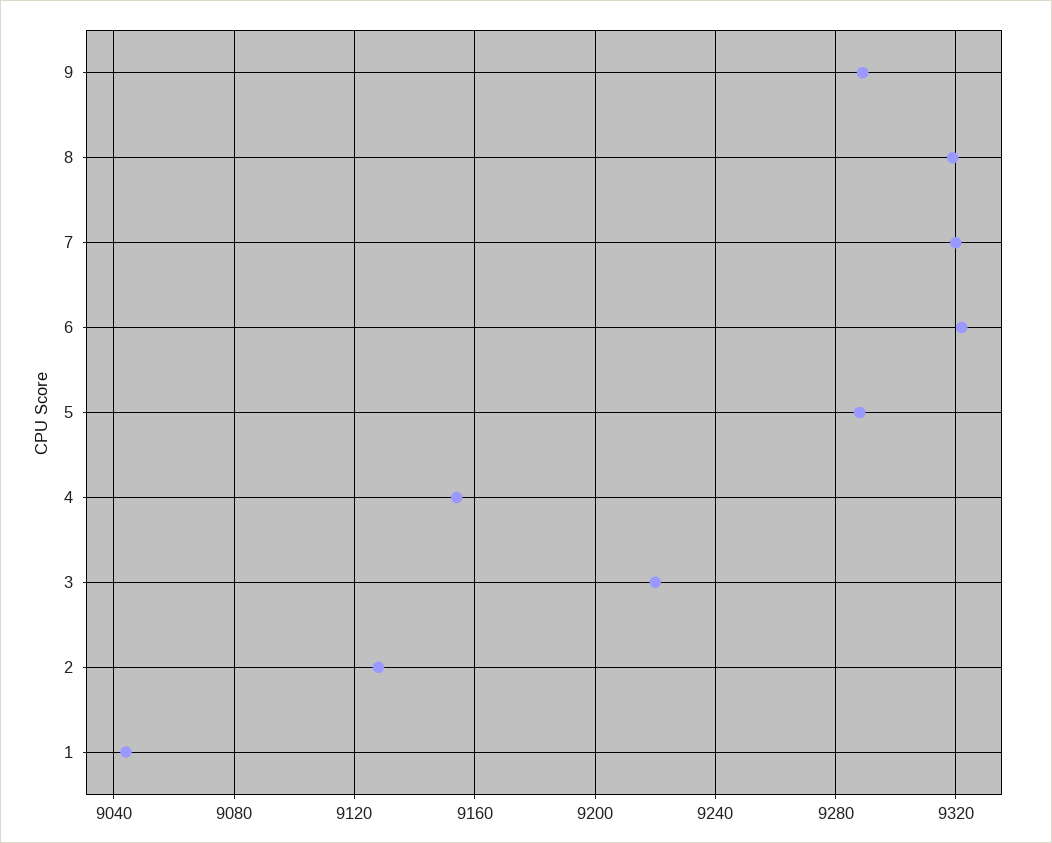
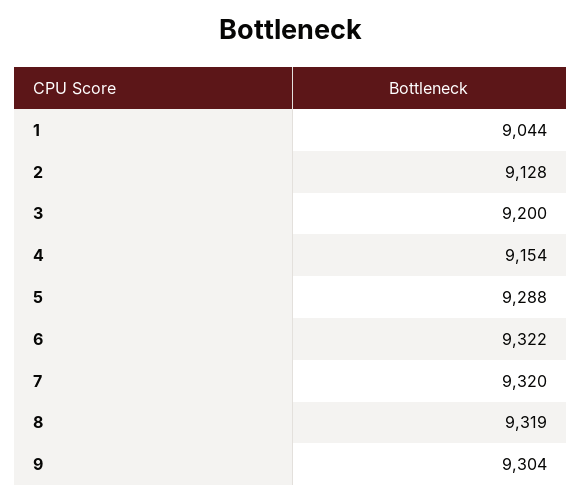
  {
-   "9": 9290,
+   "9": 9304,
    "8": 9319,
    "7": 9320,
    "6": 9322,
    "5": 9288,
    "4": 9154,
-   "3": 9220,
+   "3": 9200,
    "2": 9128,
    "1": 9044
  }

